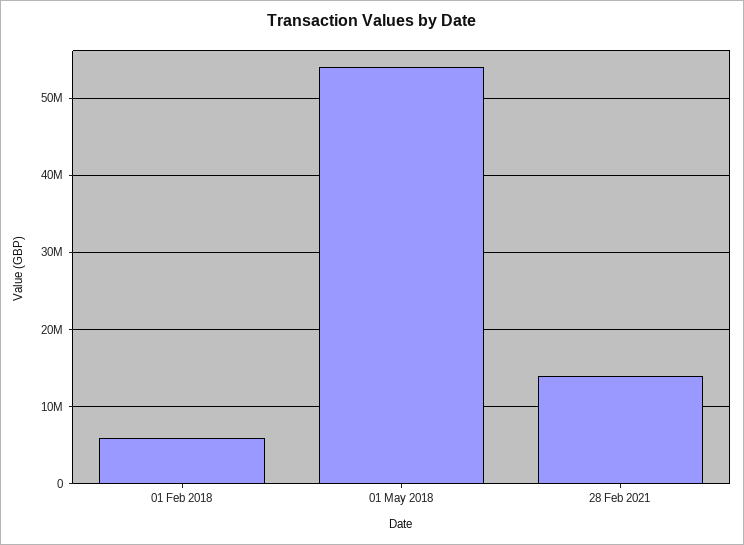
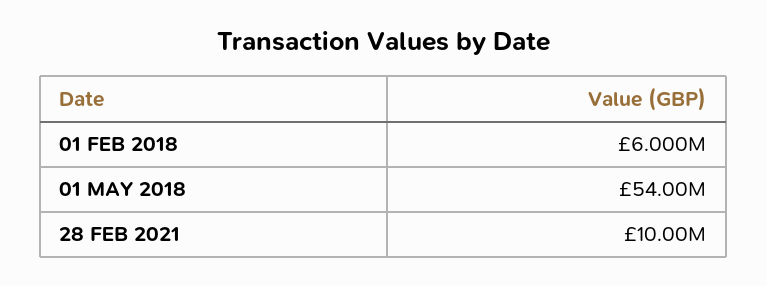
  {
    "01 Feb 2018": 6000000,
    "01 May 2018": 54000000,
-   "28 Feb 2021": 14000000
+   "28 Feb 2021": 10000000
  }

